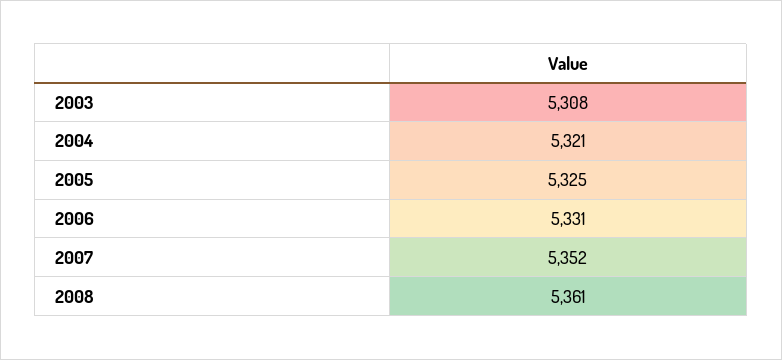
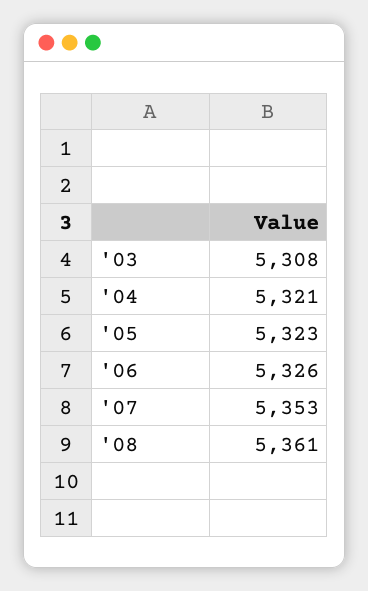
  {
    "2003": 5308,
    "2004": 5321,
-   "2005": 5325,
+   "2005": 5323,
-   "2006": 5331,
+   "2006": 5326,
-   "2007": 5352,
+   "2007": 5353,
    "2008": 5361
  }

